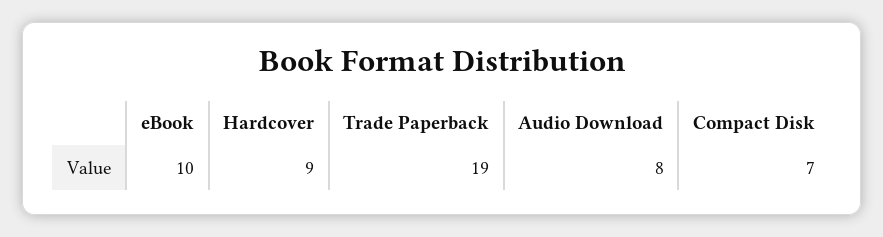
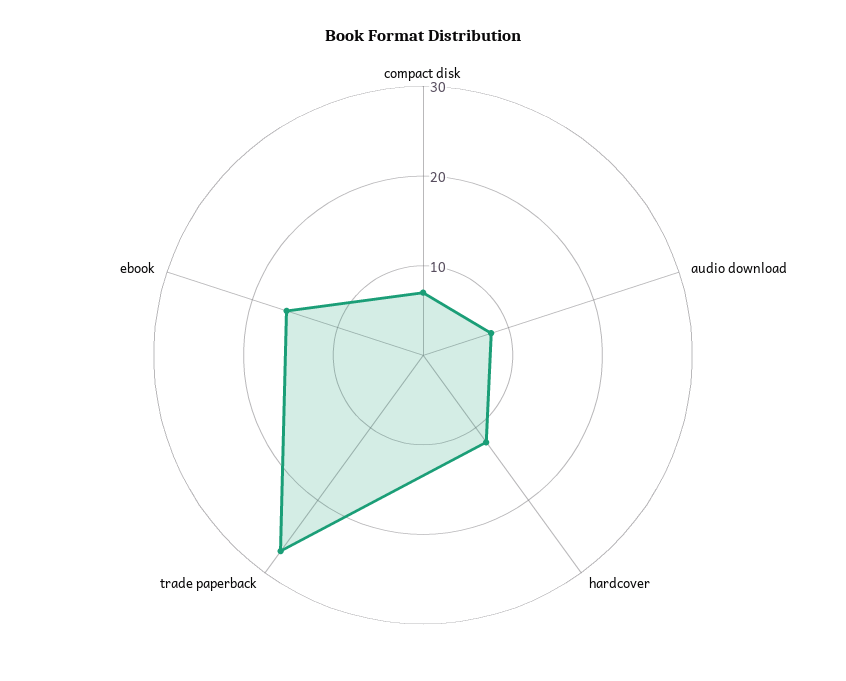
  {
-   "eBook": 10,
+   "eBook": 16,
-   "Hardcover": 9,
+   "Hardcover": 12,
-   "Trade Paperback": 19,
+   "Trade Paperback": 27,
    "Audio Download": 8,
    "Compact Disk": 7
  }

